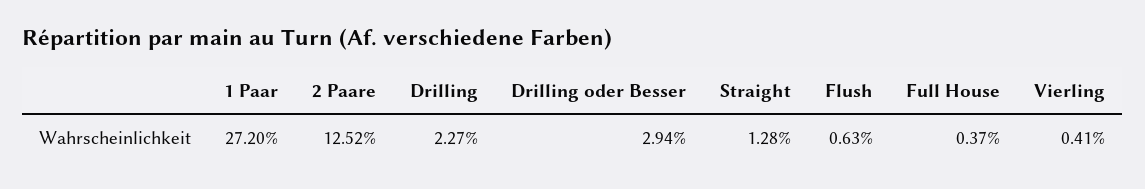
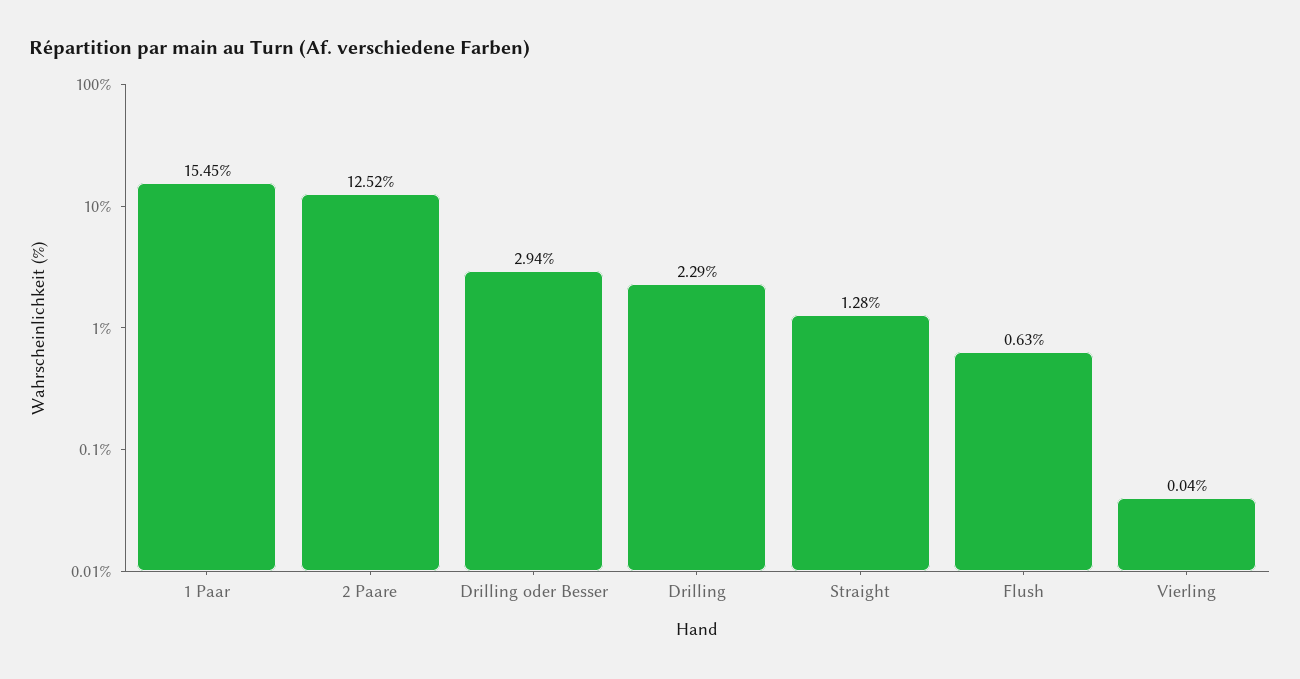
  {
-   "1 Paar": 27.2,
+   "1 Paar": 15.45,
    "2 Paare": 12.52,
-   "Drilling": 2.27,
+   "Drilling": 2.29,
    "Drilling oder Besser": 2.94,
    "Straight": 1.28,
    "Flush": 0.63,
-   "Full House": 0.37,
-   "Vierling": 0.41
+   "Vierling": 0.04
  }

